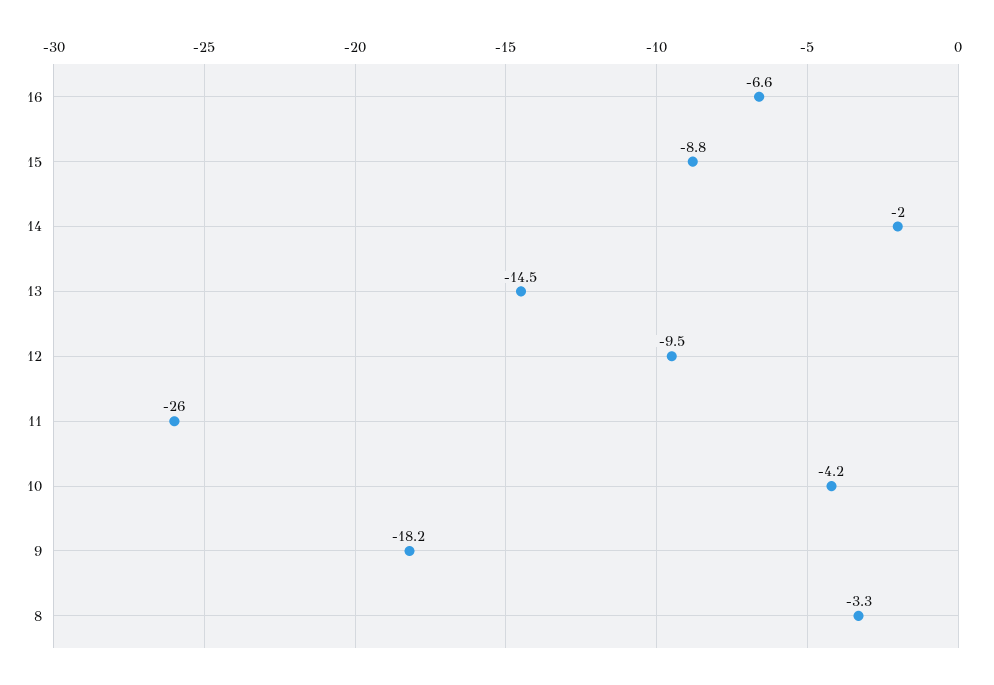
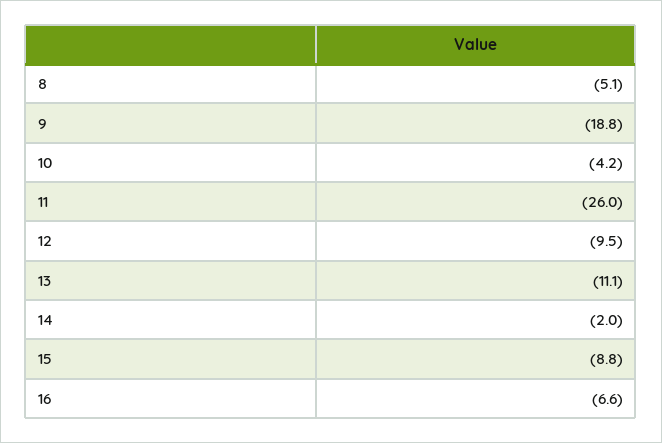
  {
    "16": -6.6,
    "15": -8.8,
    "14": -2,
-   "13": -14.5,
+   "13": -11.1,
    "12": -9.5,
    "11": -26,
    "10": -4.2,
-   "9": -18.2,
+   "9": -18.8,
-   "8": -3.3
+   "8": -5.1
  }

